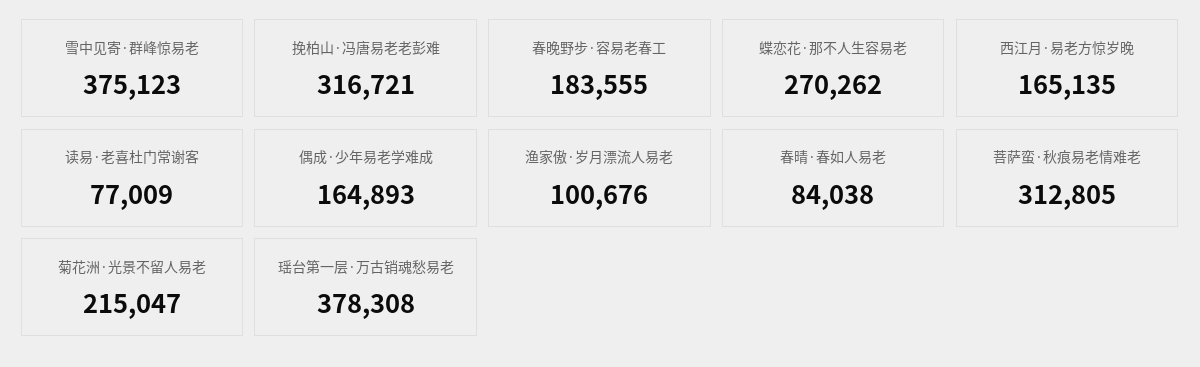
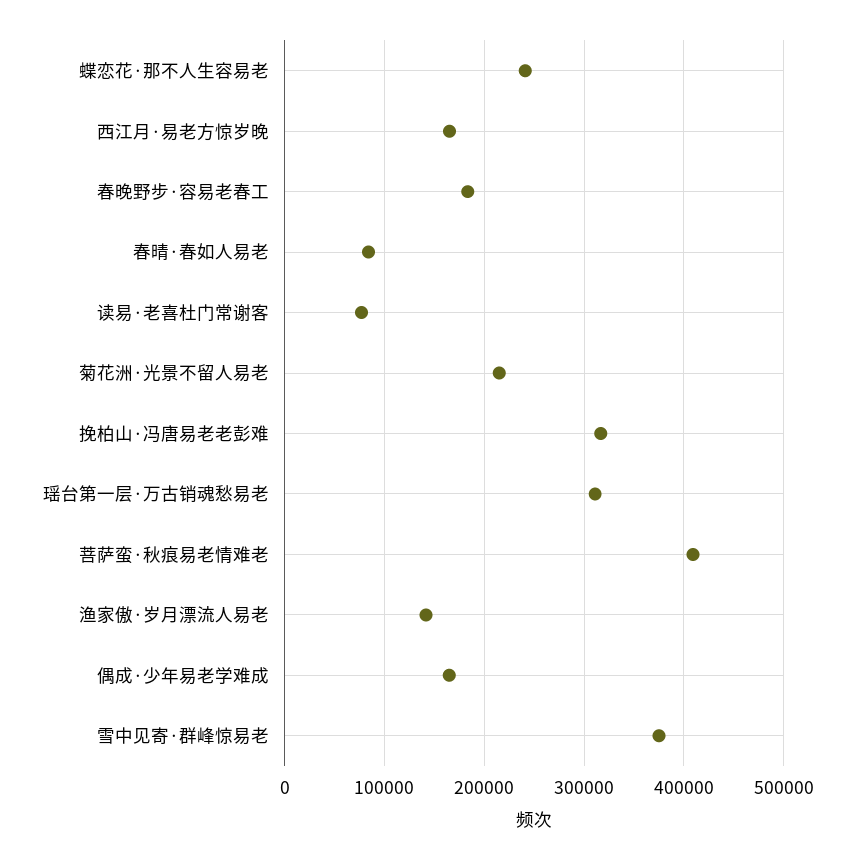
  {
    "雪中见寄·群峰惊易老": 375123,
    "挽柏山·冯唐易老老彭难": 316721,
    "春晚野步·容易老春工": 183555,
-   "蝶恋花·那不人生容易老": 270262,
+   "蝶恋花·那不人生容易老": 240000,
    "西江月·易老方惊岁晚": 165135,
    "读易·老喜杜门常谢客": 77009,
    "偶成·少年易老学难成": 164893,
-   "渔家傲·岁月漂流人易老": 100676,
+   "渔家傲·岁月漂流人易老": 140000,
    "春晴·春如人易老": 84038,
-   "菩萨蛮·秋痕易老情难老": 312805,
+   "菩萨蛮·秋痕易老情难老": 410000,
    "菊花洲·光景不留人易老": 215047,
-   "瑶台第一层·万古销魂愁易老": 378308
+   "瑶台第一层·万古销魂愁易老": 310000
  }

